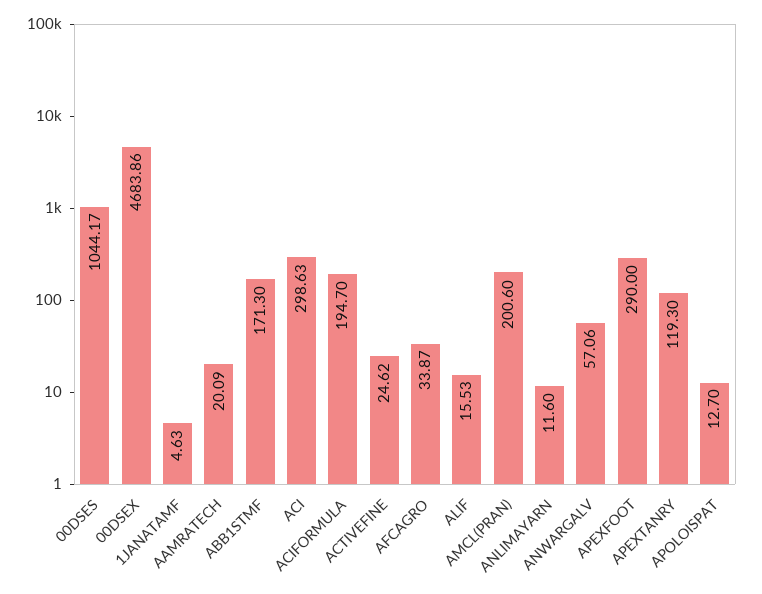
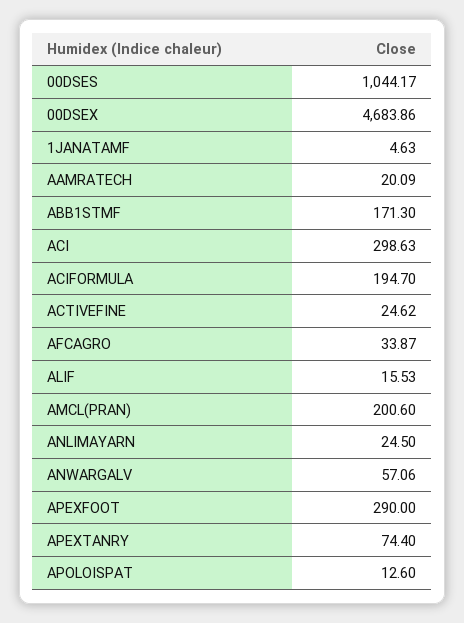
  {
    "00DSES": 1044.17,
    "00DSEX": 4683.86,
    "1JANATAMF": 4.63,
    "AAMRATECH": 20.09,
    "ABB1STMF": 171.3,
    "ACI": 298.63,
    "ACIFORMULA": 194.7,
    "ACTIVEFINE": 24.62,
    "AFCAGRO": 33.87,
    "ALIF": 15.53,
    "AMCL(PRAN)": 200.6,
-   "ANLIMAYARN": 11.6,
+   "ANLIMAYARN": 24.5,
    "ANWARGALV": 57.06,
    "APEXFOOT": 290,
-   "APEXTANRY": 119.3,
+   "APEXTANRY": 74.4,
-   "APOLOISPAT": 12.7
+   "APOLOISPAT": 12.6
  }

